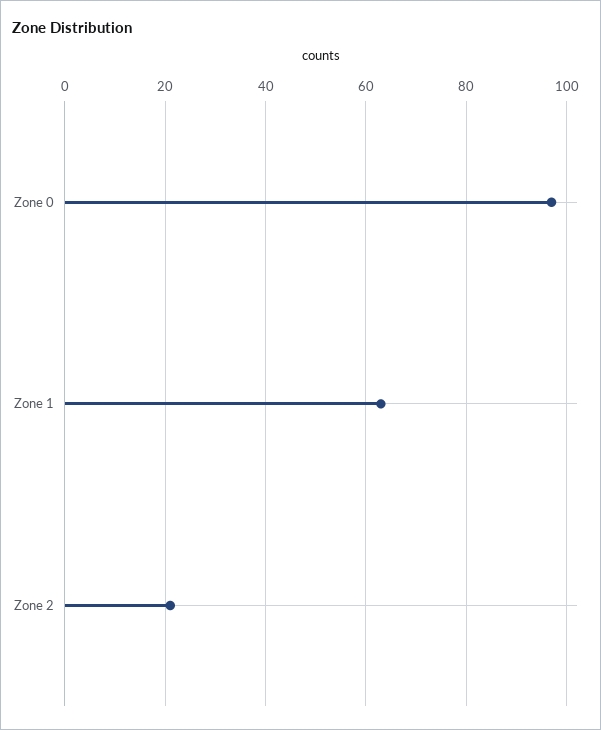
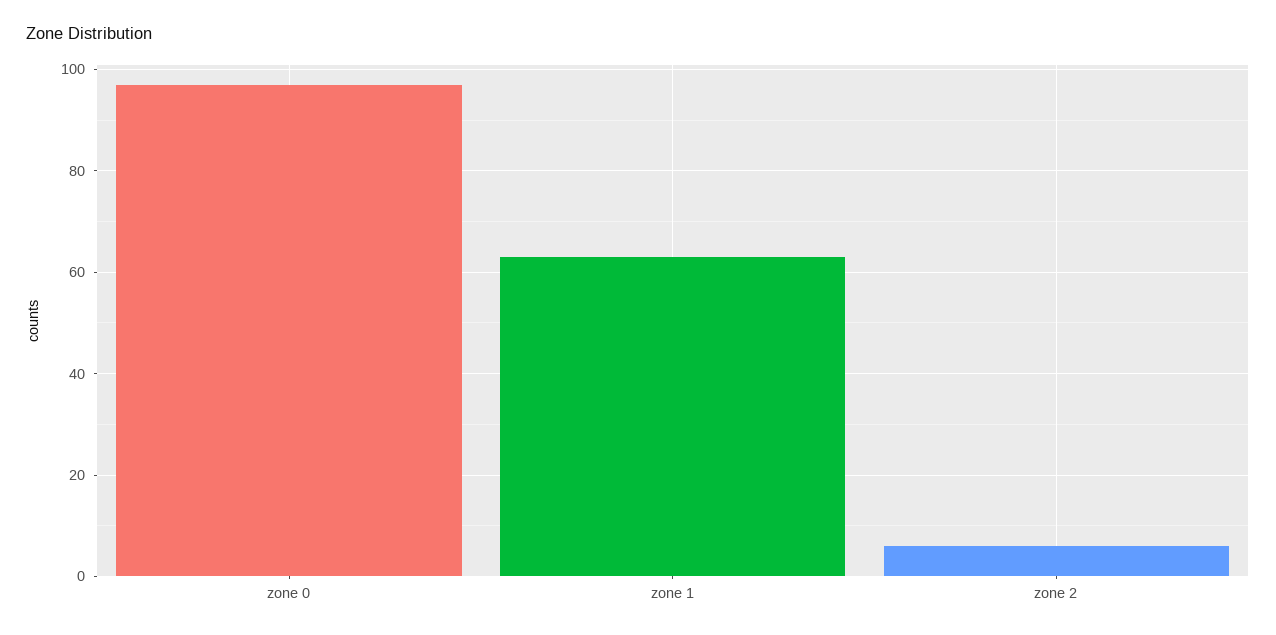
  {
    "Zone 0": 95,
    "Zone 1": 65,
-   "Zone 2": 20
+   "Zone 2": 5
  }

